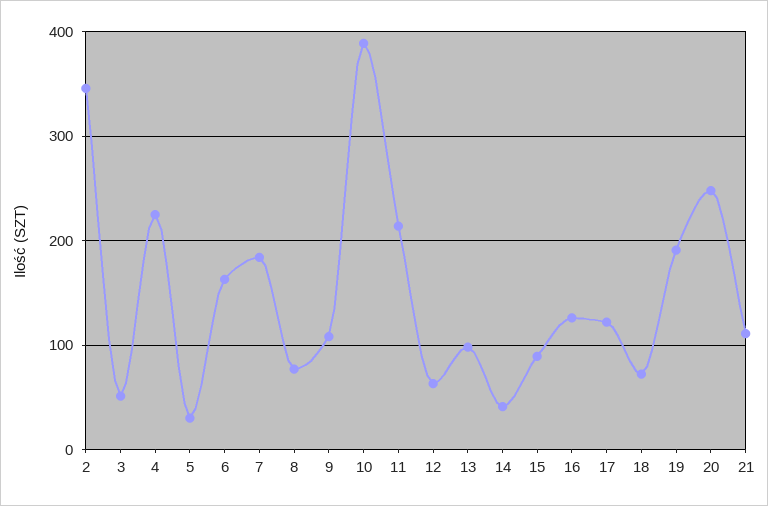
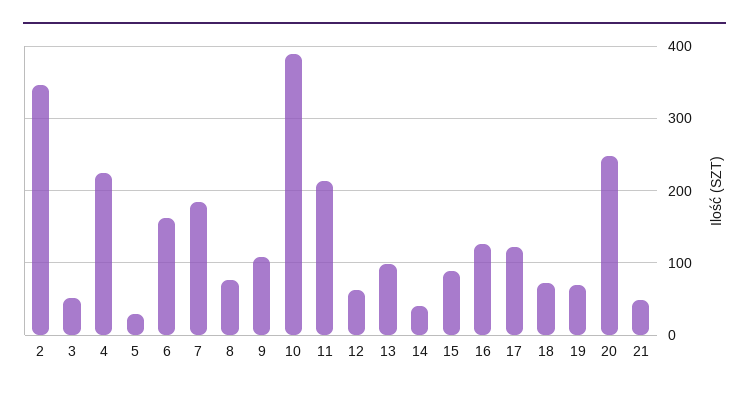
  {
    "2": 350,
    "3": 50,
    "4": 230,
    "5": 30,
    "6": 160,
    "7": 180,
    "8": 80,
    "9": 110,
    "10": 390,
    "11": 210,
    "12": 60,
    "13": 100,
    "14": 40,
    "15": 90,
    "16": 130,
    "17": 120,
    "18": 70,
-   "19": 190,
+   "19": 70,
    "20": 250,
-   "21": 110
+   "21": 50
  }

